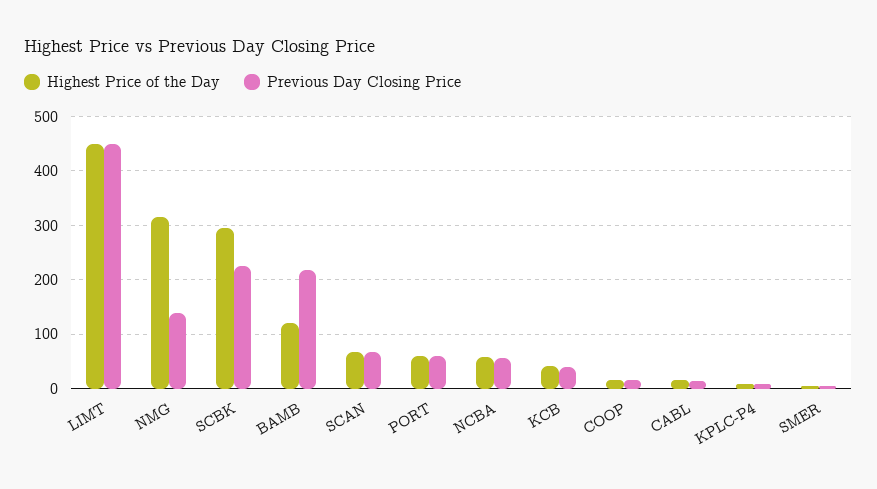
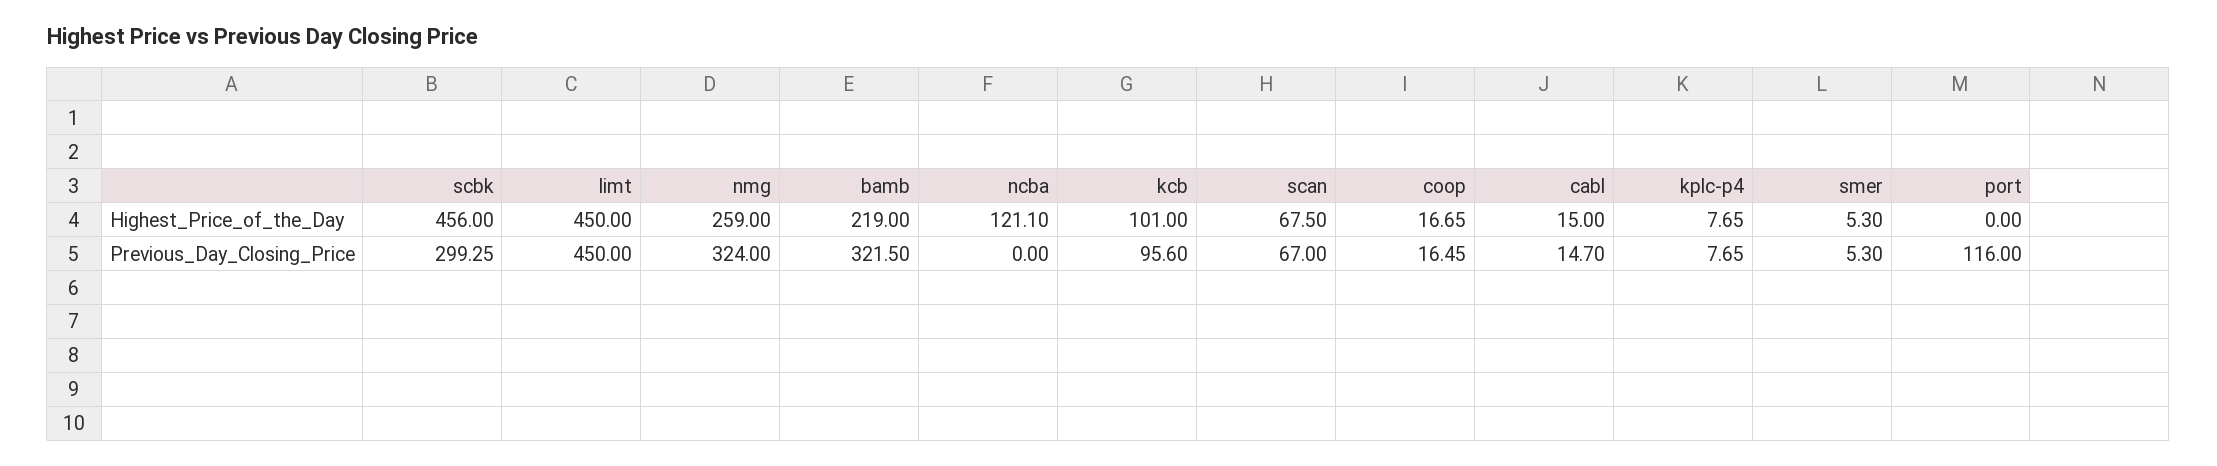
  {
    "Highest Price of the Day": {
      "LIMT": 450,
-     "NMG": 320,
+     "NMG": 259,
-     "SCBK": 300,
+     "SCBK": 456,
-     "BAMB": 120,
+     "BAMB": 219,
      "SCAN": 67.5,
-     "PORT": 60,
+     "PORT": 0,
-     "NCBA": 60,
+     "NCBA": 121.1,
-     "KCB": 40,
+     "KCB": 101,
      "COOP": 16.65,
      "CABL": 15,
      "KPLC-P4": 7.65,
      "SMER": 5.3
    },
    "Previous Day Closing Price": {
      "LIMT": 450,
-     "NMG": 140,
+     "NMG": 324,
-     "SCBK": 220,
+     "SCBK": 299.25,
-     "BAMB": 220,
+     "BAMB": 321.5,
      "SCAN": 67,
-     "PORT": 60,
+     "PORT": 116,
-     "NCBA": 60,
+     "NCBA": 0,
-     "KCB": 40,
+     "KCB": 95.6,
      "COOP": 16.45,
      "CABL": 14.7,
      "KPLC-P4": 7.65,
      "SMER": 5.3
    }
  }

